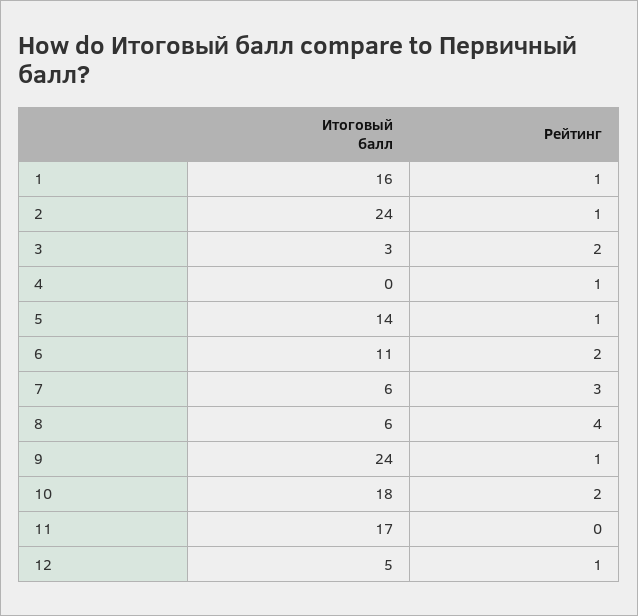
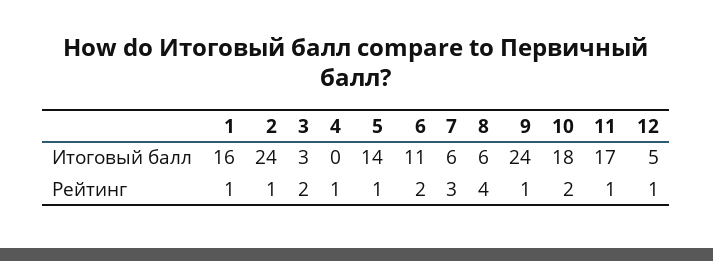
  {
    "Итоговый балл": {
      "1": 16,
      "2": 24,
      "3": 3,
      "4": 0,
      "5": 14,
      "6": 11,
      "7": 6,
      "8": 6,
      "9": 24,
      "10": 18,
      "11": 17,
      "12": 5
    },
    "Рейтинг": {
      "1": 1,
      "2": 1,
      "3": 2,
      "4": 1,
      "5": 1,
      "6": 2,
      "7": 3,
      "8": 4,
      "9": 1,
      "10": 2,
-     "11": 0,
+     "11": 1,
      "12": 1
    }
  }

